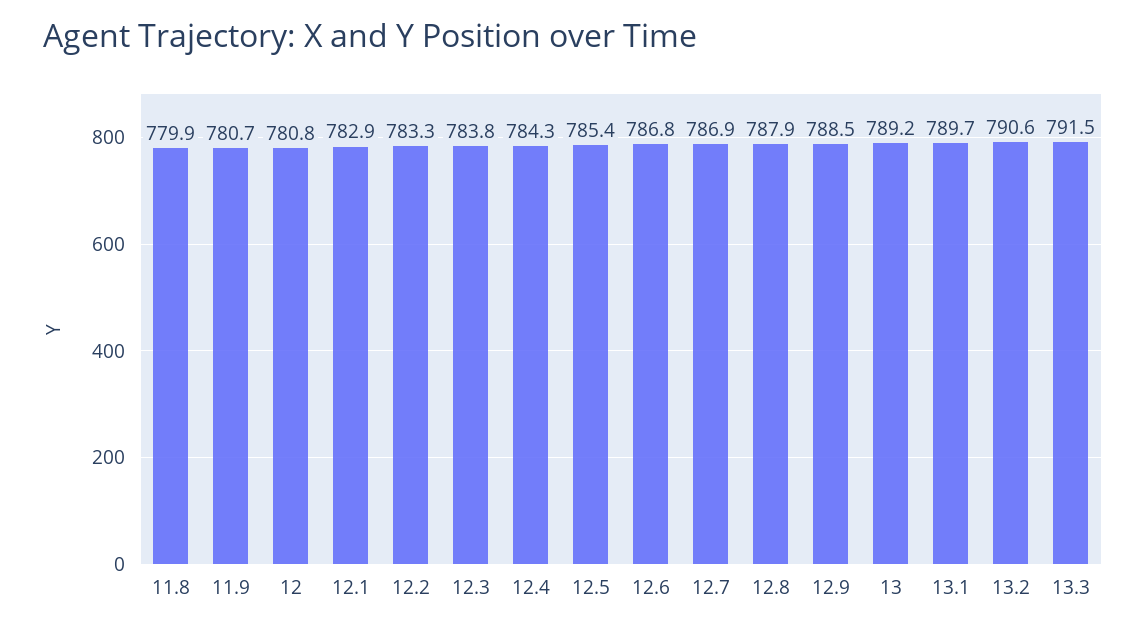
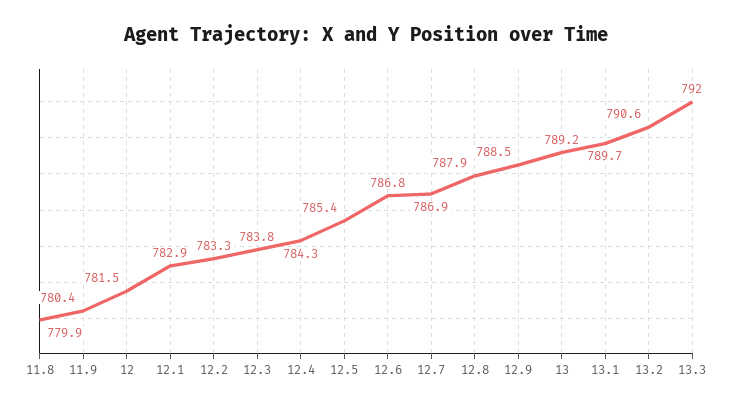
  {
    "11.8": 779.9,
-   "11.9": 780.7,
+   "11.9": 780.4,
-   "12": 780.8,
+   "12": 781.5,
    "12.1": 782.9,
    "12.2": 783.3,
    "12.3": 783.8,
    "12.4": 784.3,
    "12.5": 785.4,
    "12.6": 786.8,
    "12.7": 786.9,
    "12.8": 787.9,
    "12.9": 788.5,
    "13": 789.2,
    "13.1": 789.7,
    "13.2": 790.6,
-   "13.3": 791.5
+   "13.3": 792
  }

